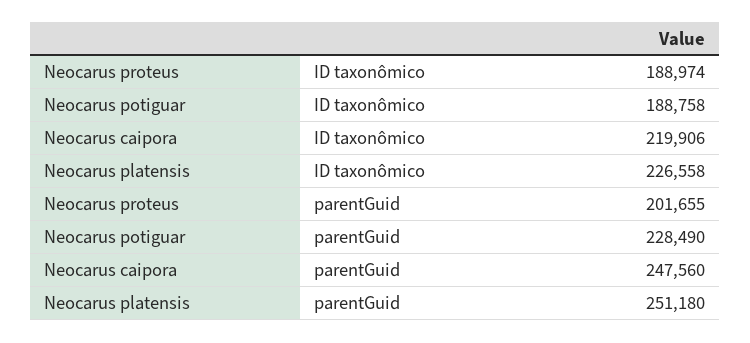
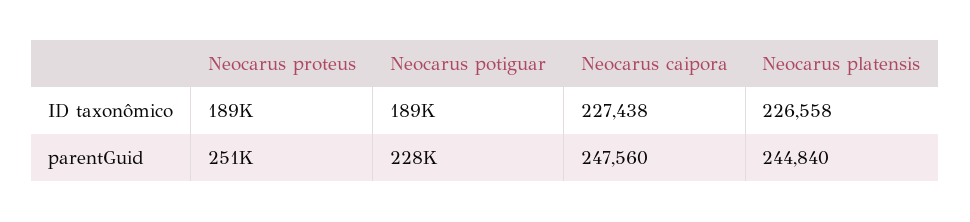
  {
    "Neocarus proteus": {
      "ID taxonômico": 188974,
-     "parentGuid": 201655
+     "parentGuid": 251000
    },
    "Neocarus potiguar": {
      "ID taxonômico": 188758,
      "parentGuid": 228490
    },
    "Neocarus caipora": {
-     "ID taxonômico": 219906,
+     "ID taxonômico": 227438,
      "parentGuid": 247560
    },
    "Neocarus platensis": {
      "ID taxonômico": 226558,
-     "parentGuid": 251180
+     "parentGuid": 244840
    }
  }

